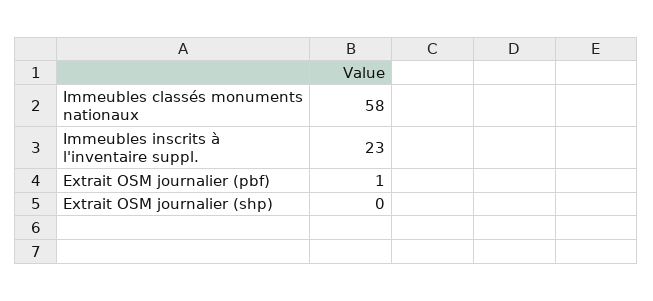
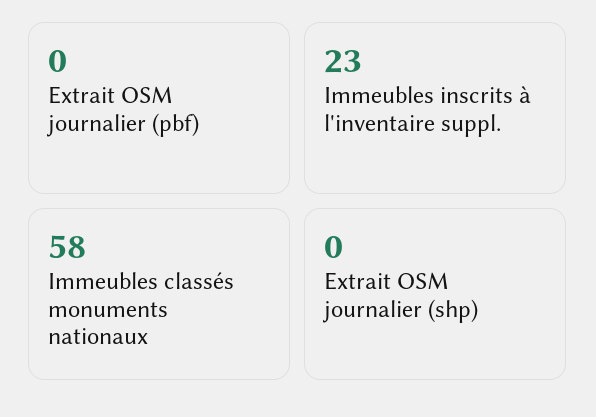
  {
    "Immeubles classés monuments nationaux": 58,
    "Immeubles inscrits à l'inventaire suppl.": 23,
-   "Extrait OSM journalier (pbf)": 1,
+   "Extrait OSM journalier (pbf)": 0,
    "Extrait OSM journalier (shp)": 0
  }

